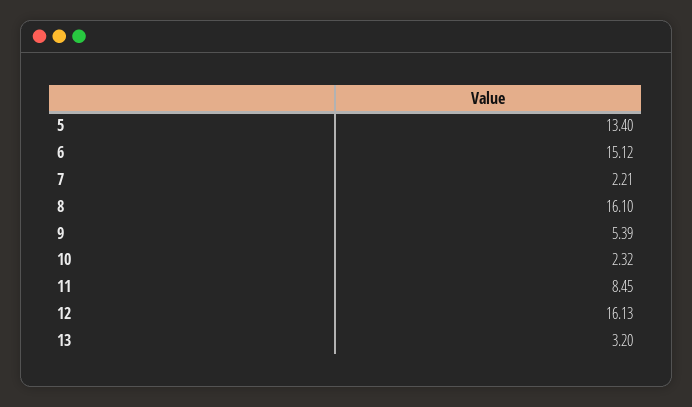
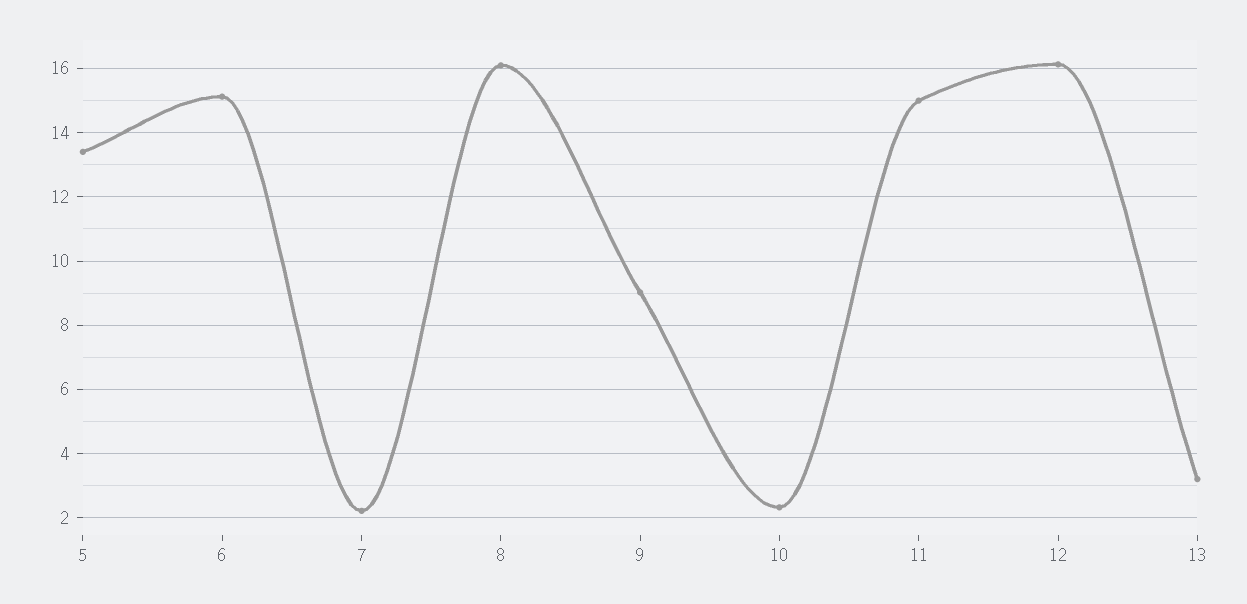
  {
    "5": 13.4,
    "6": 15.12,
    "7": 2.21,
    "8": 16.1,
-   "9": 5.39,
+   "9": 9,
    "10": 2.32,
-   "11": 8.45,
+   "11": 15,
    "12": 16.13,
    "13": 3.2
  }

